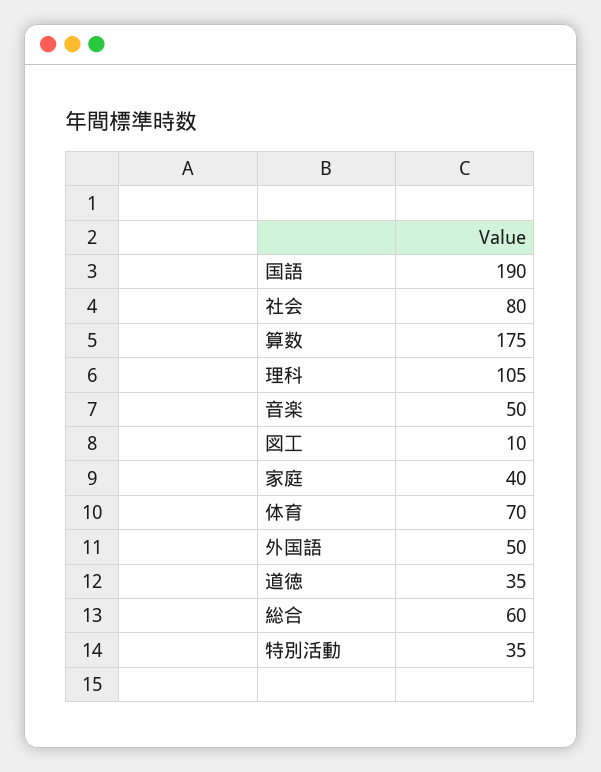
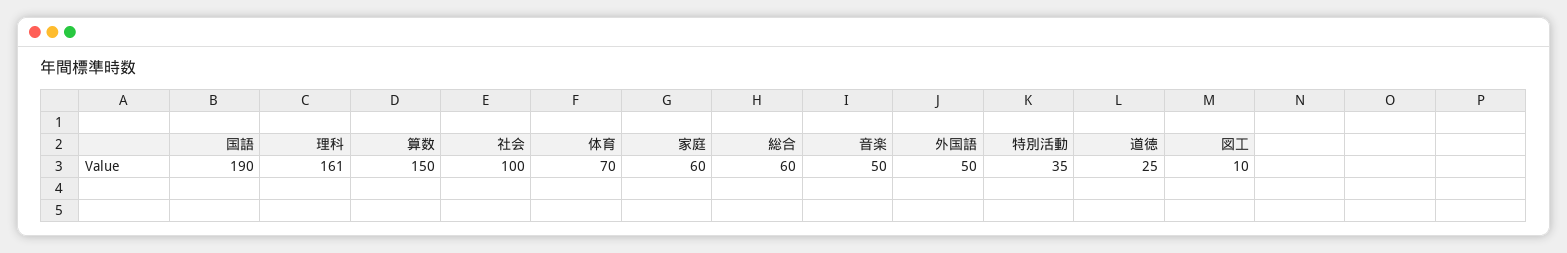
  {
    "国語": 190,
-   "社会": 80,
+   "社会": 100,
-   "算数": 175,
+   "算数": 150,
-   "理科": 105,
+   "理科": 161,
    "音楽": 50,
    "図工": 10,
-   "家庭": 40,
+   "家庭": 60,
    "体育": 70,
    "外国語": 50,
-   "道徳": 35,
+   "道徳": 25,
    "総合": 60,
    "特別活動": 35
  }

